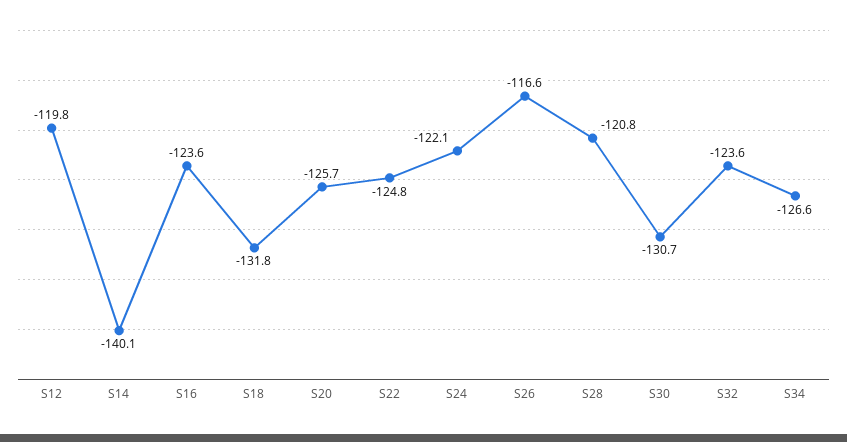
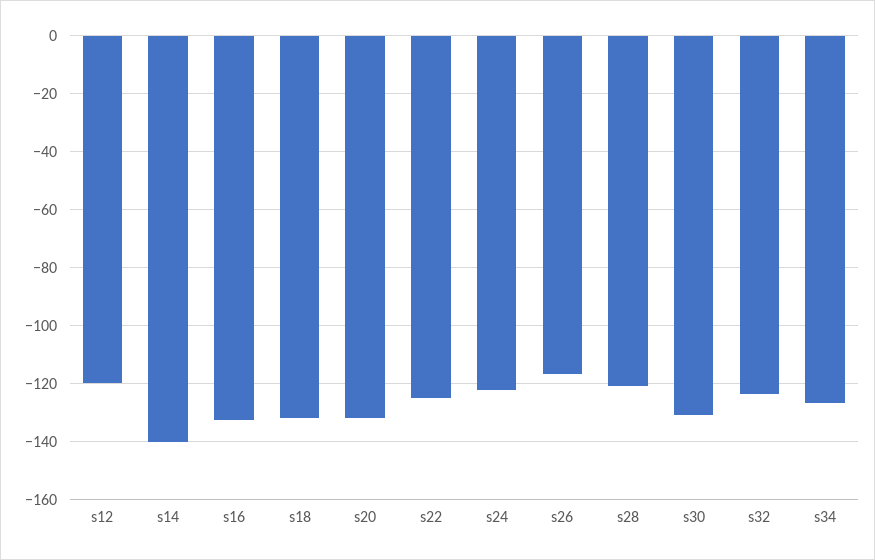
  {
    "S12": -119.8,
    "S14": -140.1,
-   "S16": -123.6,
+   "S16": -132.5,
    "S18": -131.8,
-   "S20": -125.7,
+   "S20": -132.5,
    "S22": -124.8,
    "S24": -122.1,
    "S26": -116.6,
    "S28": -120.8,
    "S30": -130.7,
    "S32": -123.6,
    "S34": -126.6
  }

